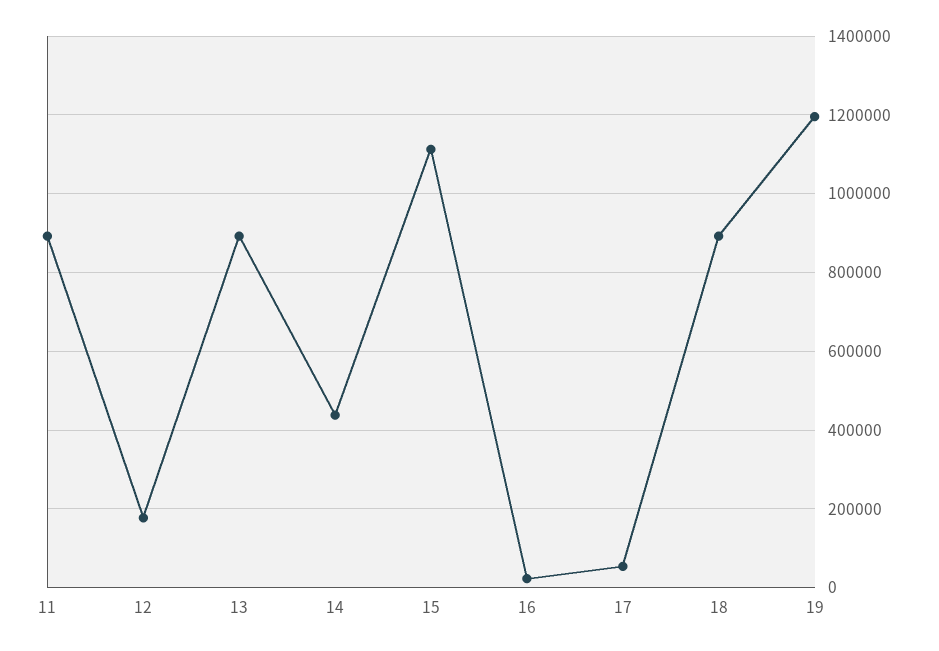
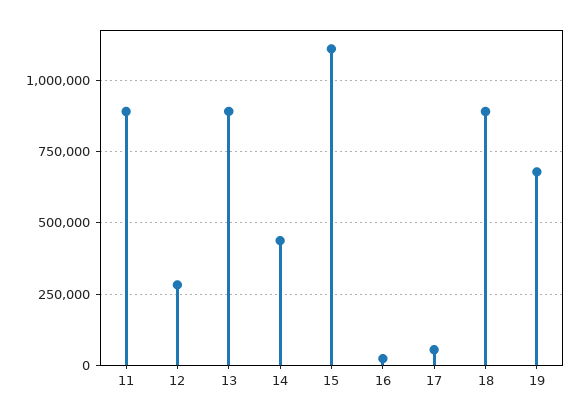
  {
    "11": 900000,
-   "12": 180000,
+   "12": 275000,
    "13": 900000,
    "14": 440000,
    "15": 1120000,
    "16": 20000,
    "17": 60000,
    "18": 900000,
-   "19": 1200000
+   "19": 675000
  }

